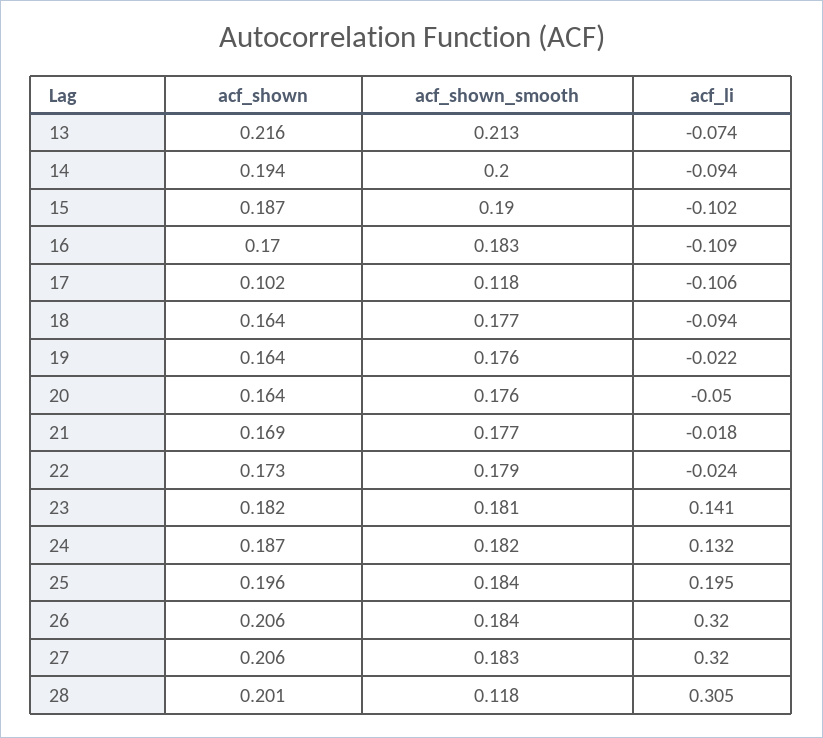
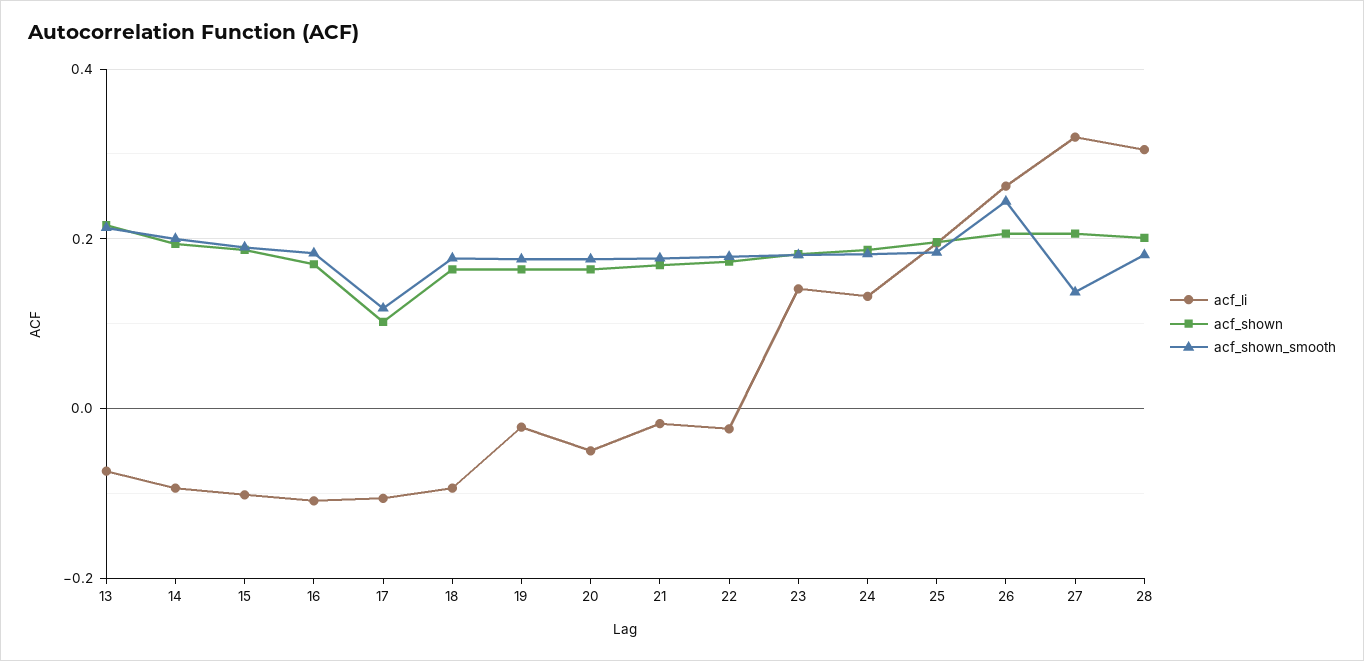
  {
    "acf_shown": {
      "13": 0.216,
      "14": 0.194,
      "15": 0.187,
      "16": 0.17,
      "17": 0.102,
      "18": 0.164,
      "19": 0.164,
      "20": 0.164,
      "21": 0.169,
      "22": 0.173,
      "23": 0.182,
      "24": 0.187,
      "25": 0.196,
      "26": 0.206,
      "27": 0.206,
      "28": 0.201
    },
    "acf_shown_smooth": {
      "13": 0.213,
      "14": 0.2,
      "15": 0.19,
      "16": 0.183,
      "17": 0.118,
      "18": 0.177,
      "19": 0.176,
      "20": 0.176,
      "21": 0.177,
      "22": 0.179,
      "23": 0.181,
      "24": 0.182,
      "25": 0.184,
-     "26": 0.184,
+     "26": 0.24,
-     "27": 0.183,
+     "27": 0.14,
-     "28": 0.118
+     "28": 0.18
    },
    "acf_li": {
      "13": -0.074,
      "14": -0.094,
      "15": -0.102,
      "16": -0.109,
      "17": -0.106,
      "18": -0.094,
      "19": -0.022,
      "20": -0.05,
      "21": -0.018,
      "22": -0.024,
      "23": 0.141,
      "24": 0.132,
      "25": 0.195,
-     "26": 0.32,
+     "26": 0.26,
      "27": 0.32,
      "28": 0.305
    }
  }

